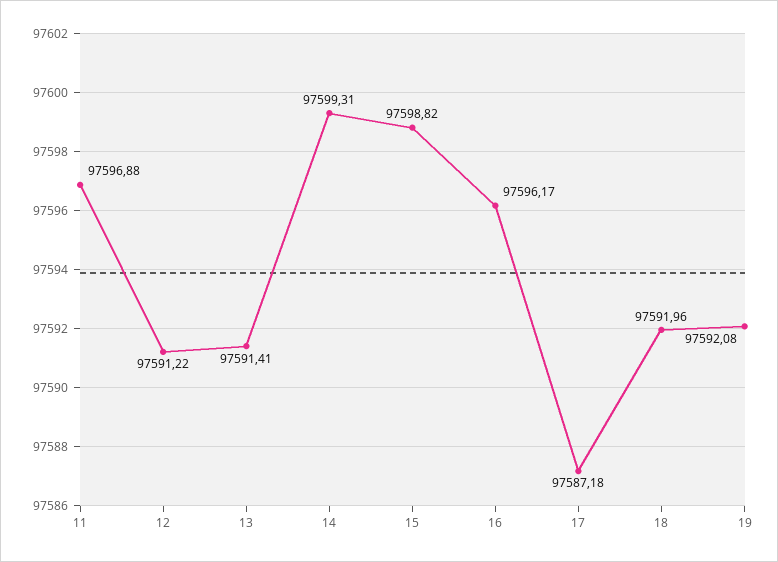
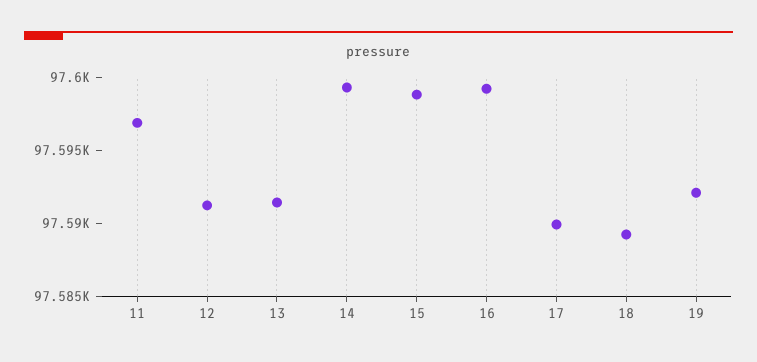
  {
    "11": 97596.88,
    "12": 97591.22,
    "13": 97591.41,
    "14": 97599.31,
    "15": 97598.82,
-   "16": 97596.17,
+   "16": 97599,
-   "17": 97587.18,
+   "17": 97590,
-   "18": 97591.96,
+   "18": 97589,
    "19": 97592.08
  }

